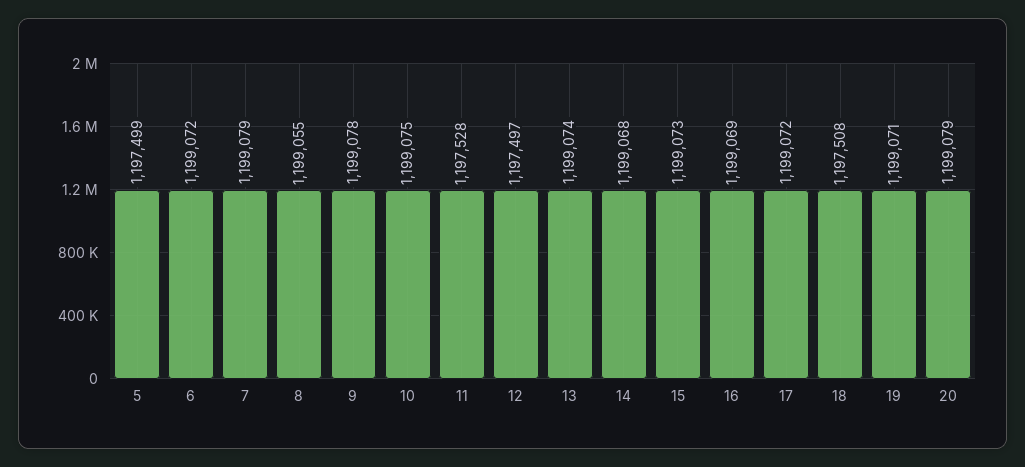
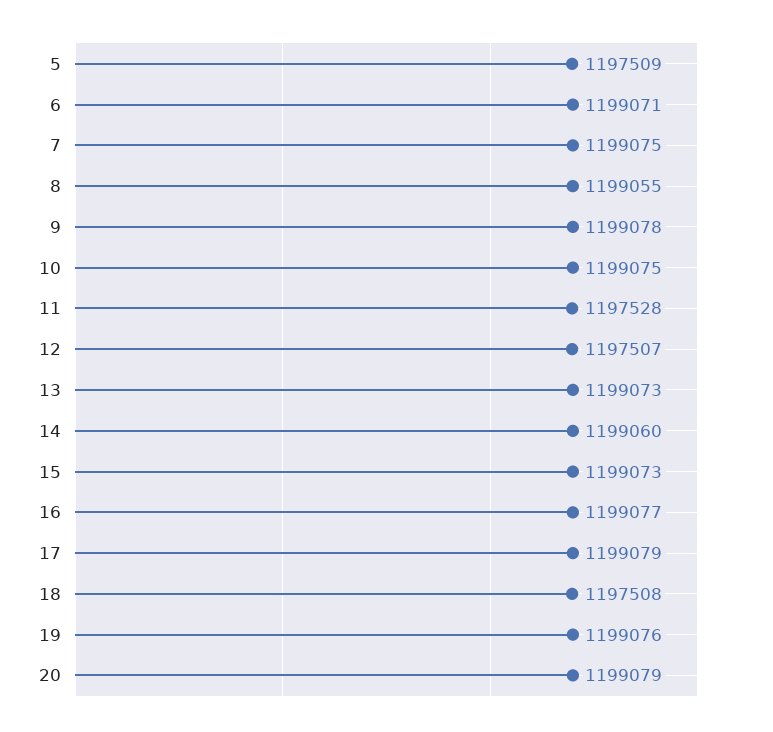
  {
-   "5": 1197499,
+   "5": 1197509,
-   "6": 1199072,
+   "6": 1199071,
-   "7": 1199079,
+   "7": 1199075,
    "8": 1199055,
    "9": 1199078,
    "10": 1199075,
    "11": 1197528,
-   "12": 1197497,
+   "12": 1197507,
-   "13": 1199074,
+   "13": 1199073,
-   "14": 1199068,
+   "14": 1199060,
    "15": 1199073,
-   "16": 1199069,
+   "16": 1199077,
-   "17": 1199072,
+   "17": 1199079,
    "18": 1197508,
-   "19": 1199071,
+   "19": 1199076,
    "20": 1199079
  }

